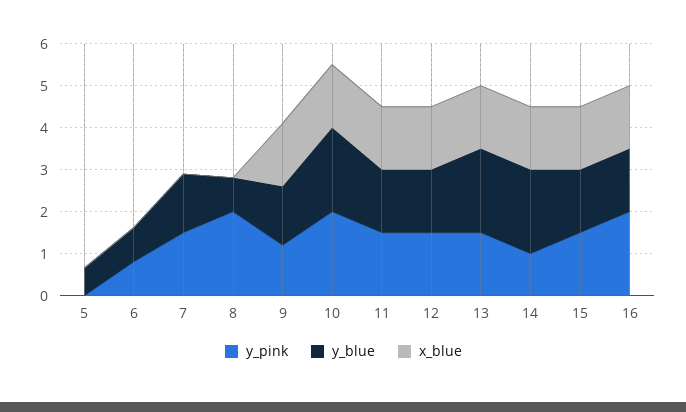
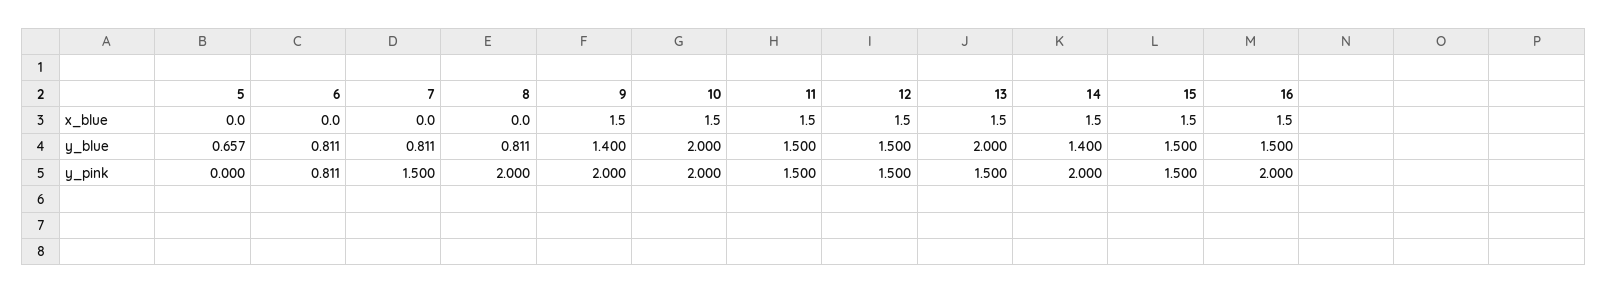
  {
    "y_pink": {
      "5": 0,
      "6": 0.811,
      "7": 1.5,
      "8": 2,
-     "9": 1.2,
+     "9": 2,
      "10": 2,
      "11": 1.5,
      "12": 1.5,
      "13": 1.5,
-     "14": 1,
+     "14": 2,
      "15": 1.5,
      "16": 2
    },
    "y_blue": {
      "5": 0.657,
      "6": 0.811,
-     "7": 1.4,
+     "7": 0.811,
      "8": 0.811,
      "9": 1.4,
      "10": 2,
      "11": 1.5,
      "12": 1.5,
      "13": 2,
-     "14": 2,
+     "14": 1.4,
      "15": 1.5,
      "16": 1.5
    },
    "x_blue": {
      "5": 0,
      "6": 0,
      "7": 0,
      "8": 0,
      "9": 1.5,
      "10": 1.5,
      "11": 1.5,
      "12": 1.5,
      "13": 1.5,
      "14": 1.5,
      "15": 1.5,
      "16": 1.5
    }
  }

